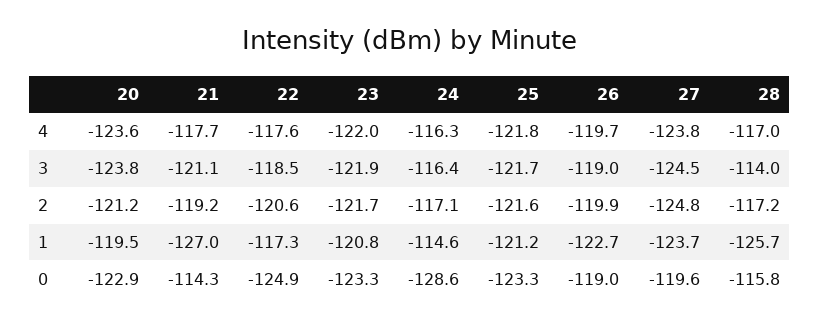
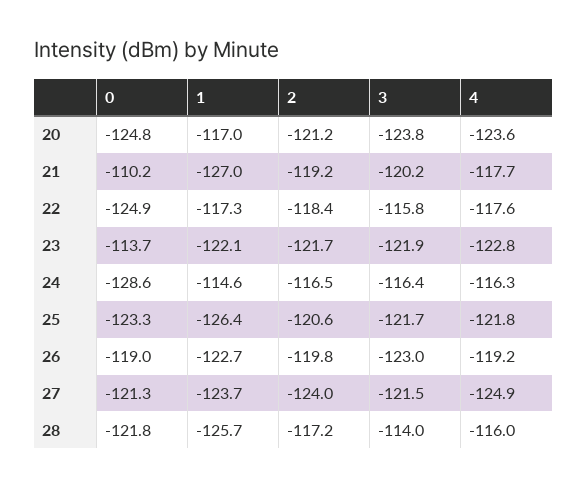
  {
    "20": {
      "4": -123.6,
      "3": -123.8,
      "2": -121.2,
-     "1": -119.5,
+     "1": -117,
-     "0": -122.9
+     "0": -124.8
    },
    "21": {
      "4": -117.7,
-     "3": -121.1,
+     "3": -120.2,
      "2": -119.2,
      "1": -127,
-     "0": -114.3
+     "0": -110.2
    },
    "22": {
      "4": -117.6,
-     "3": -118.5,
+     "3": -115.8,
-     "2": -120.6,
+     "2": -118.4,
      "1": -117.3,
      "0": -124.9
    },
    "23": {
-     "4": -122,
+     "4": -122.8,
      "3": -121.9,
      "2": -121.7,
-     "1": -120.8,
+     "1": -122.1,
-     "0": -123.3
+     "0": -113.7
    },
    "24": {
      "4": -116.3,
      "3": -116.4,
-     "2": -117.1,
+     "2": -116.5,
      "1": -114.6,
      "0": -128.6
    },
    "25": {
      "4": -121.8,
      "3": -121.7,
-     "2": -121.6,
+     "2": -120.6,
-     "1": -121.2,
+     "1": -126.4,
      "0": -123.3
    },
    "26": {
-     "4": -119.7,
+     "4": -119.2,
-     "3": -119,
+     "3": -123,
-     "2": -119.9,
+     "2": -119.8,
      "1": -122.7,
      "0": -119
    },
    "27": {
-     "4": -123.8,
+     "4": -124.9,
-     "3": -124.5,
+     "3": -121.5,
-     "2": -124.8,
+     "2": -124,
      "1": -123.7,
-     "0": -119.6
+     "0": -121.3
    },
    "28": {
-     "4": -117,
+     "4": -116,
      "3": -114,
      "2": -117.2,
      "1": -125.7,
-     "0": -115.8
+     "0": -121.8
    }
  }

